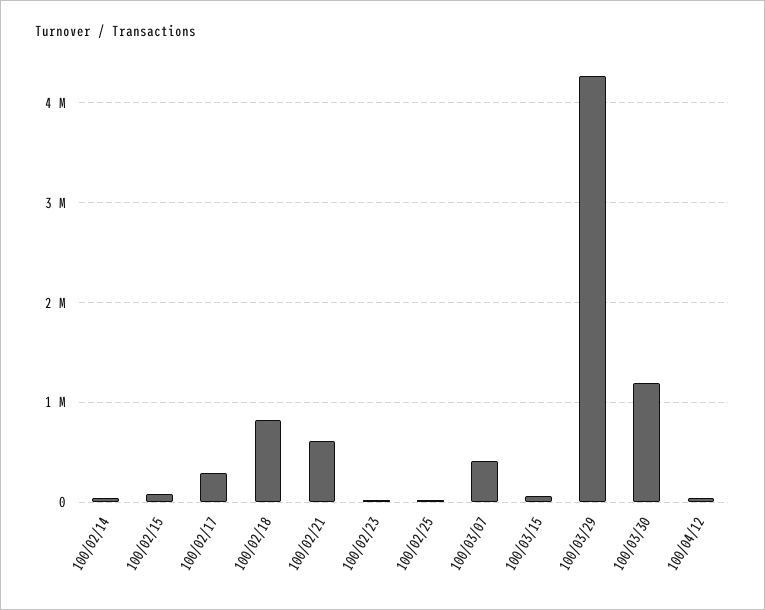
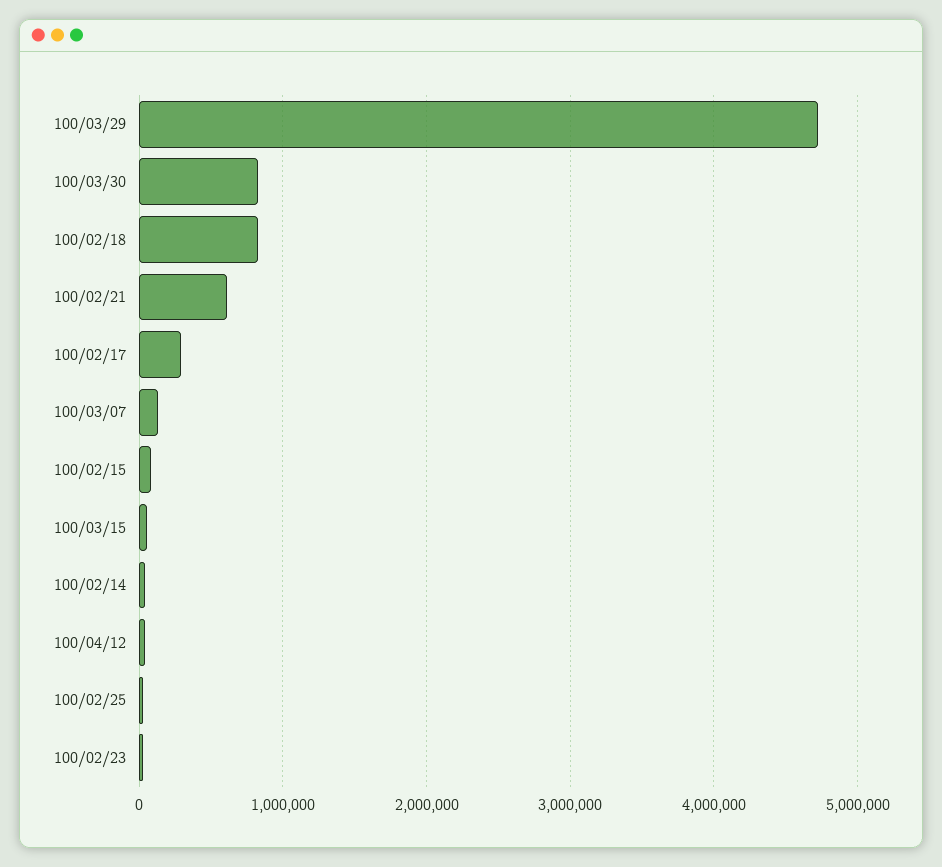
  {
    "100/02/14": 0,
    "100/02/15": 100000,
    "100/02/17": 300000,
    "100/02/18": 800000,
    "100/02/21": 600000,
    "100/02/23": 0,
    "100/02/25": 0,
-   "100/03/07": 400000,
+   "100/03/07": 100000,
    "100/03/15": 100000,
-   "100/03/29": 4300000,
+   "100/03/29": 4700000,
-   "100/03/30": 1200000,
+   "100/03/30": 800000,
    "100/04/12": 0
  }

